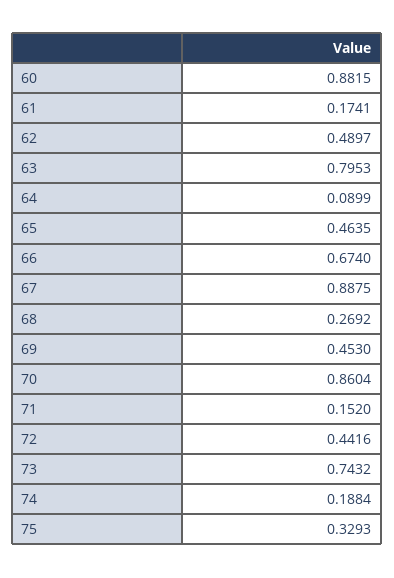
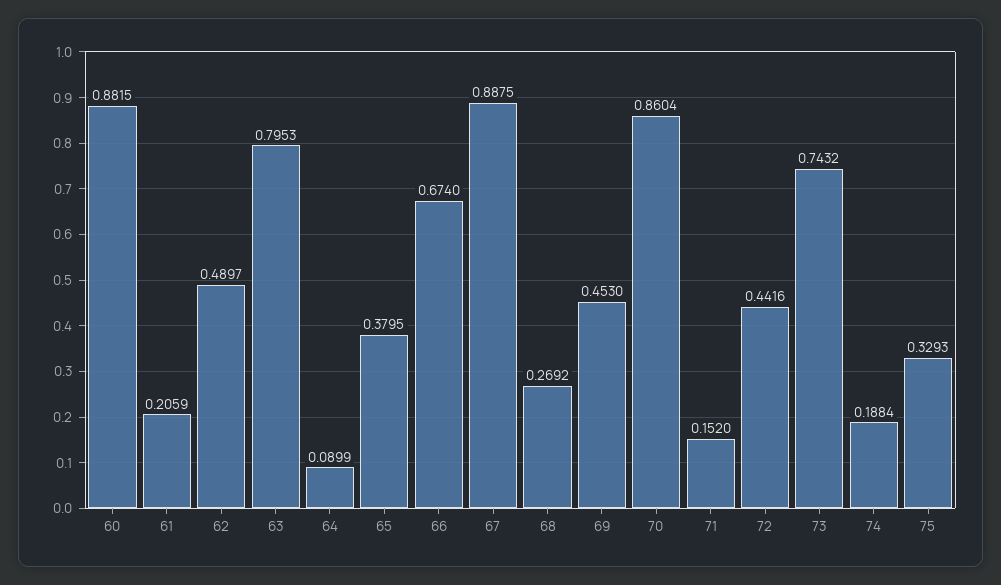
  {
    "60": 0.8815,
-   "61": 0.1741,
+   "61": 0.2059,
    "62": 0.4897,
    "63": 0.7953,
    "64": 0.0899,
-   "65": 0.4635,
+   "65": 0.3795,
    "66": 0.674,
    "67": 0.8875,
    "68": 0.2692,
    "69": 0.453,
    "70": 0.8604,
    "71": 0.152,
    "72": 0.4416,
    "73": 0.7432,
    "74": 0.1884,
    "75": 0.3293
  }

